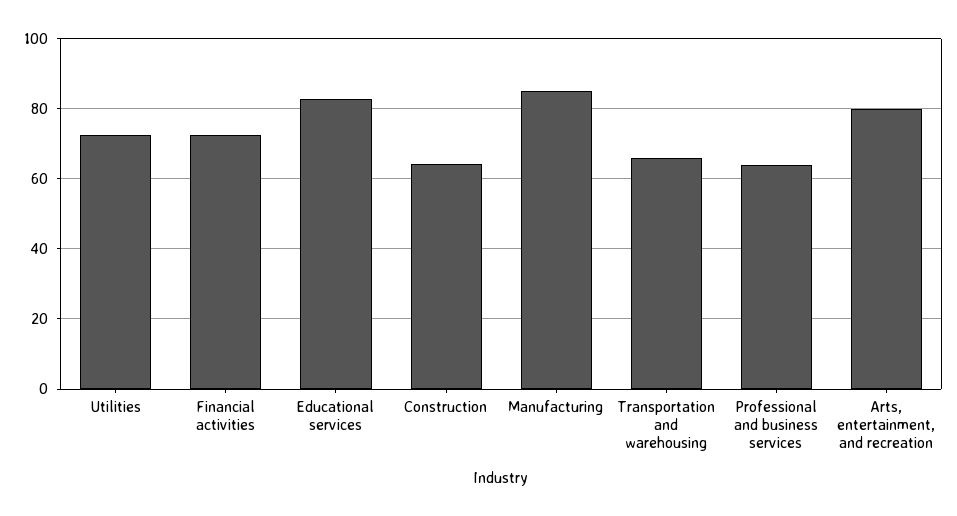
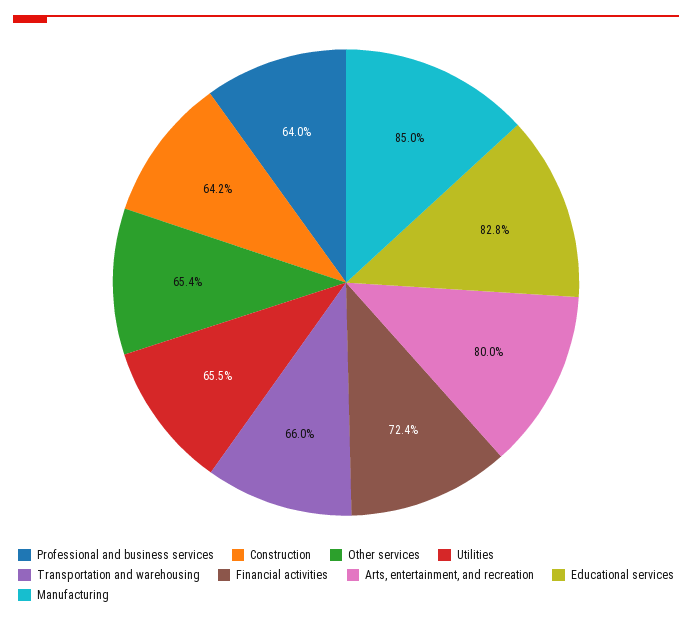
  {
-   "Utilities": 72,
+   "Utilities": 65.5,
    "Financial activities": 72.4,
    "Educational services": 82.8,
    "Construction": 64.2,
    "Manufacturing": 85,
    "Transportation and warehousing": 66,
    "Professional and business services": 64,
-   "Arts, entertainment, and recreation": 80
+   "Arts, entertainment, and recreation": 80,
+   "Other services": 65.4
  }

